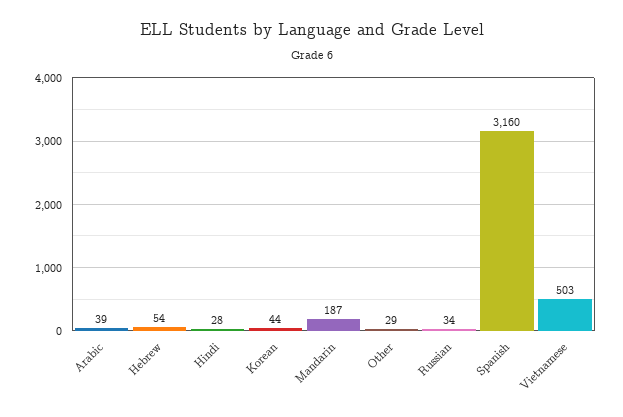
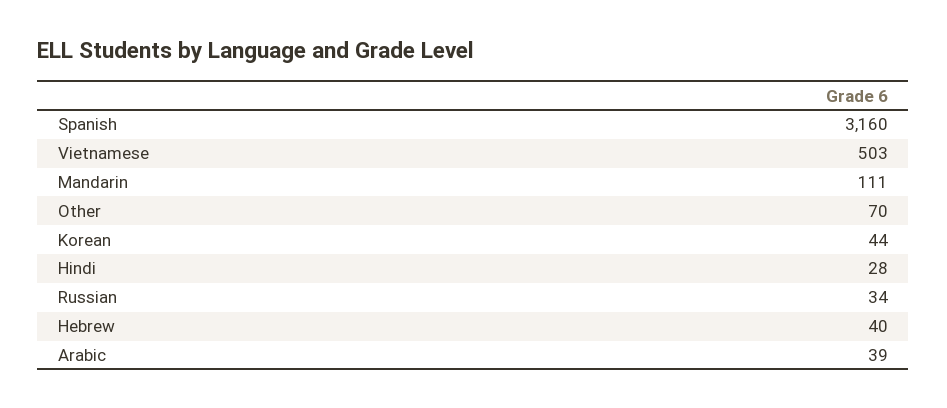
  {
    "Arabic": 39,
-   "Hebrew": 54,
+   "Hebrew": 40,
    "Hindi": 28,
    "Korean": 44,
-   "Mandarin": 187,
+   "Mandarin": 111,
-   "Other": 29,
+   "Other": 70,
    "Russian": 34,
    "Spanish": 3160,
    "Vietnamese": 503
  }

